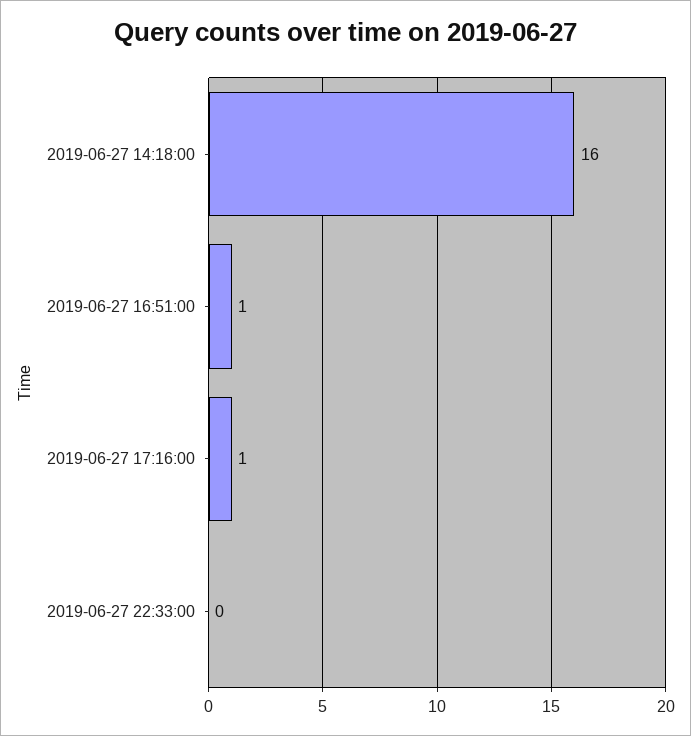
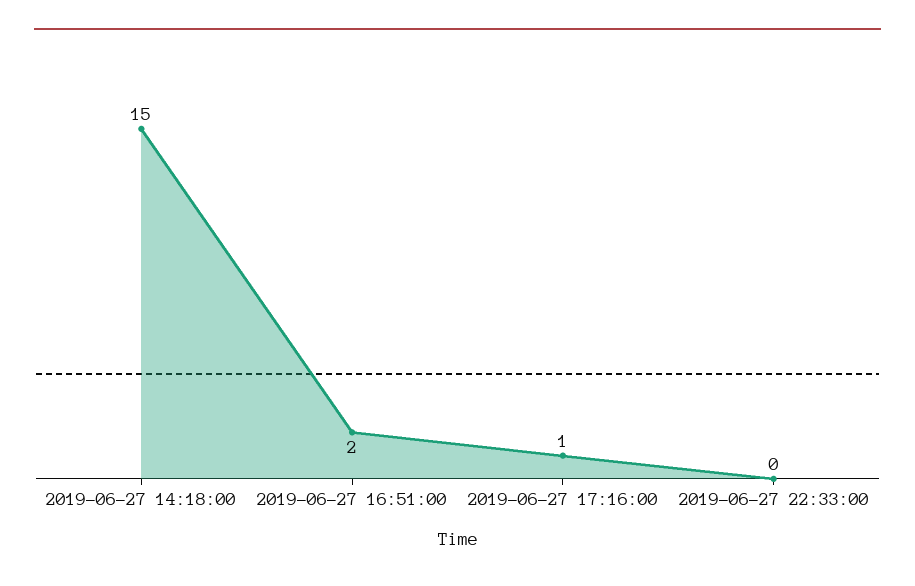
  {
-   "2019-06-27 14:18:00": 16,
+   "2019-06-27 14:18:00": 15,
-   "2019-06-27 16:51:00": 1,
+   "2019-06-27 16:51:00": 2,
    "2019-06-27 17:16:00": 1,
    "2019-06-27 22:33:00": 0
  }

